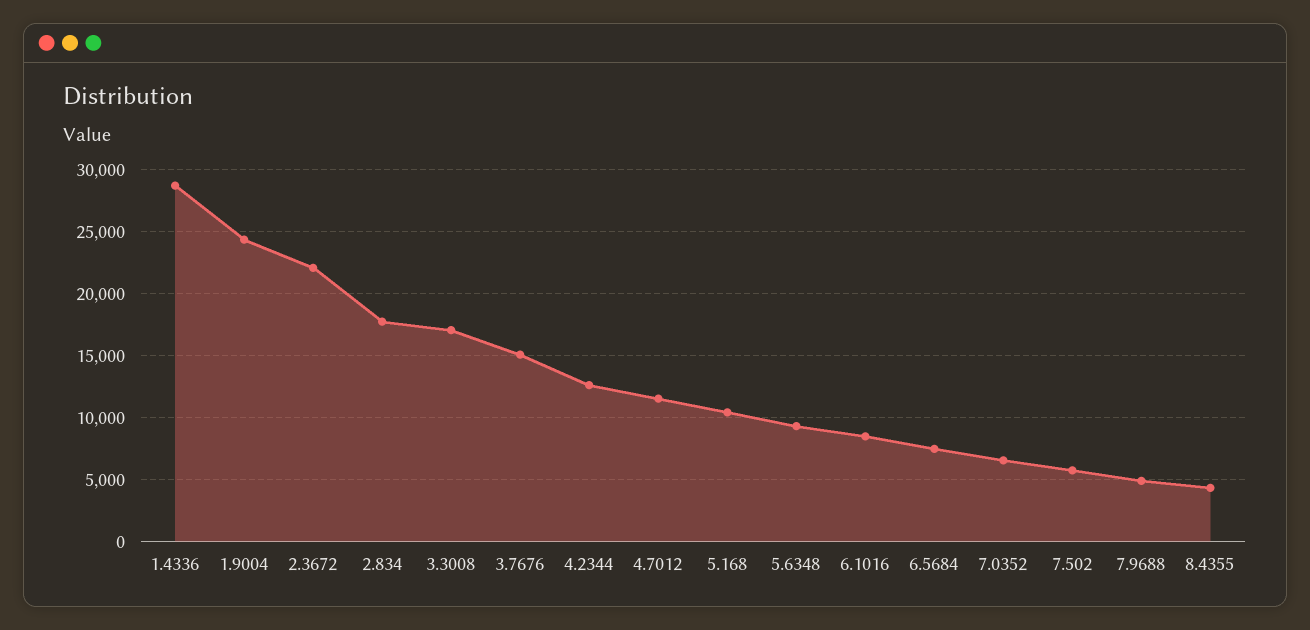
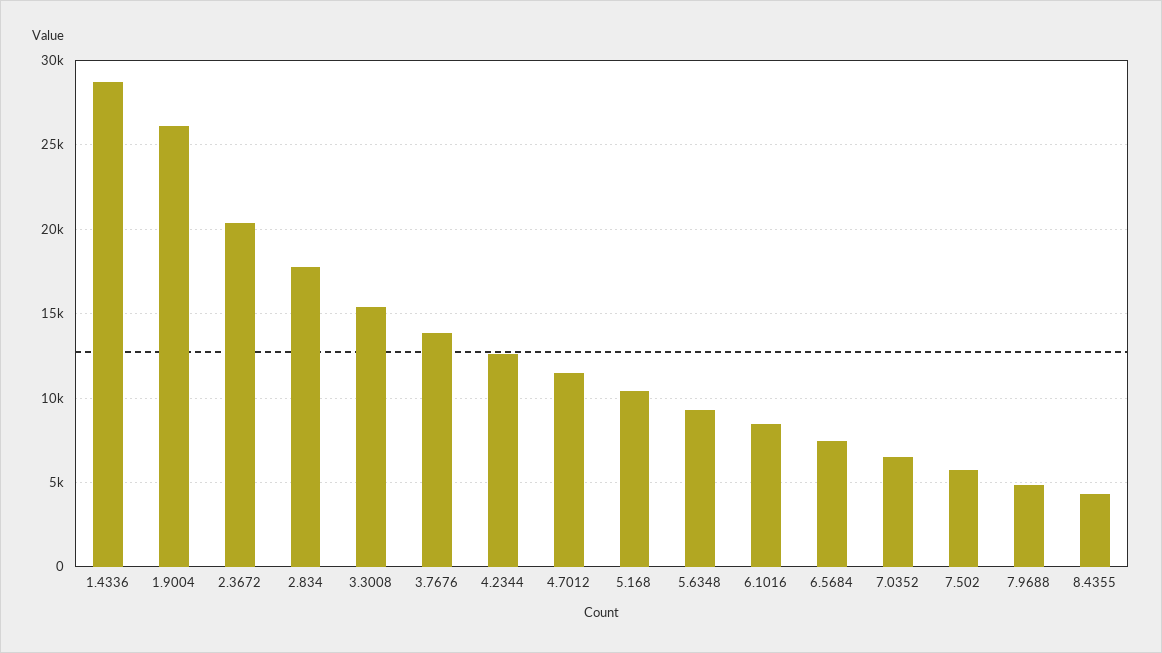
  {
    "1.4336": 28500,
-   "1.9004": 24500,
+   "1.9004": 26000,
-   "2.3672": 22000,
+   "2.3672": 20500,
    "2.834": 17500,
-   "3.3008": 17000,
+   "3.3008": 15500,
-   "3.7676": 15000,
+   "3.7676": 14000,
    "4.2344": 12500,
    "4.7012": 11500,
    "5.168": 10500,
    "5.6348": 9500,
    "6.1016": 8500,
    "6.5684": 7500,
    "7.0352": 6500,
    "7.502": 5500,
    "7.9688": 5000,
    "8.4355": 4500
  }

